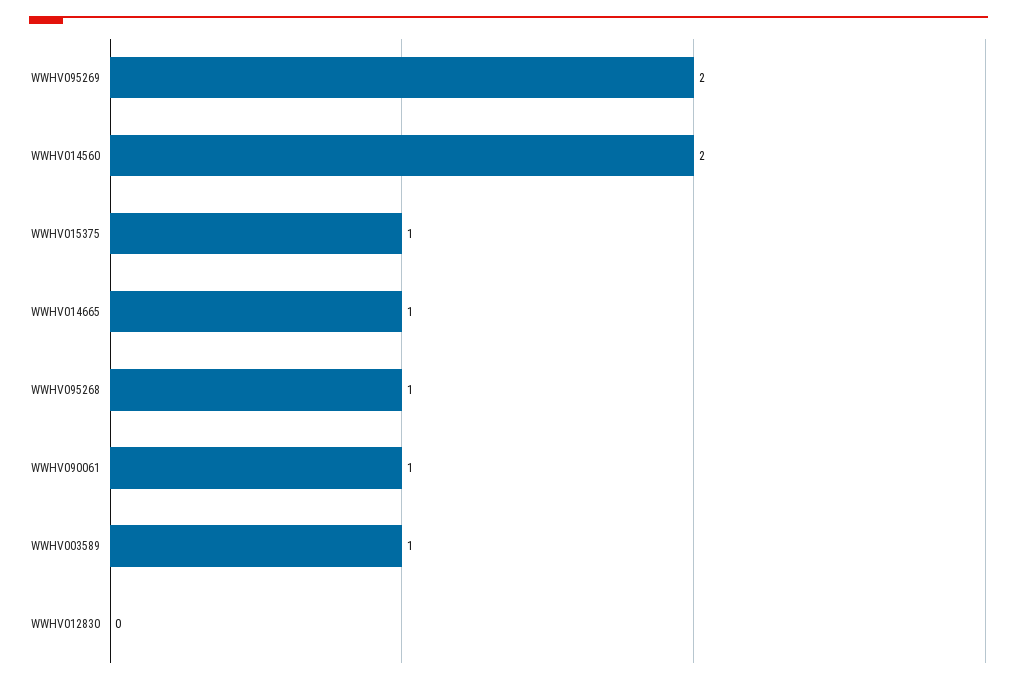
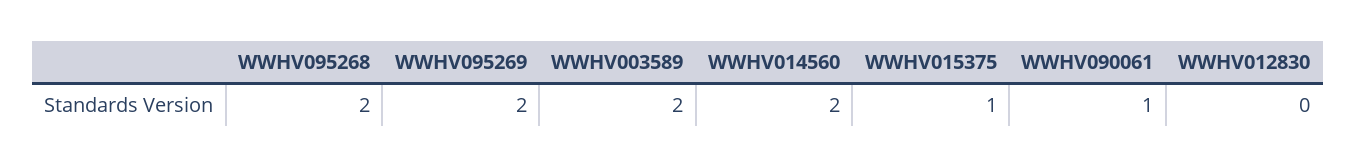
  {
    "WWHV095269": 2,
    "WWHV014560": 2,
    "WWHV015375": 1,
-   "WWHV014665": 1,
-   "WWHV095268": 1,
+   "WWHV095268": 2,
    "WWHV090061": 1,
-   "WWHV003589": 1,
+   "WWHV003589": 2,
    "WWHV012830": 0
  }

